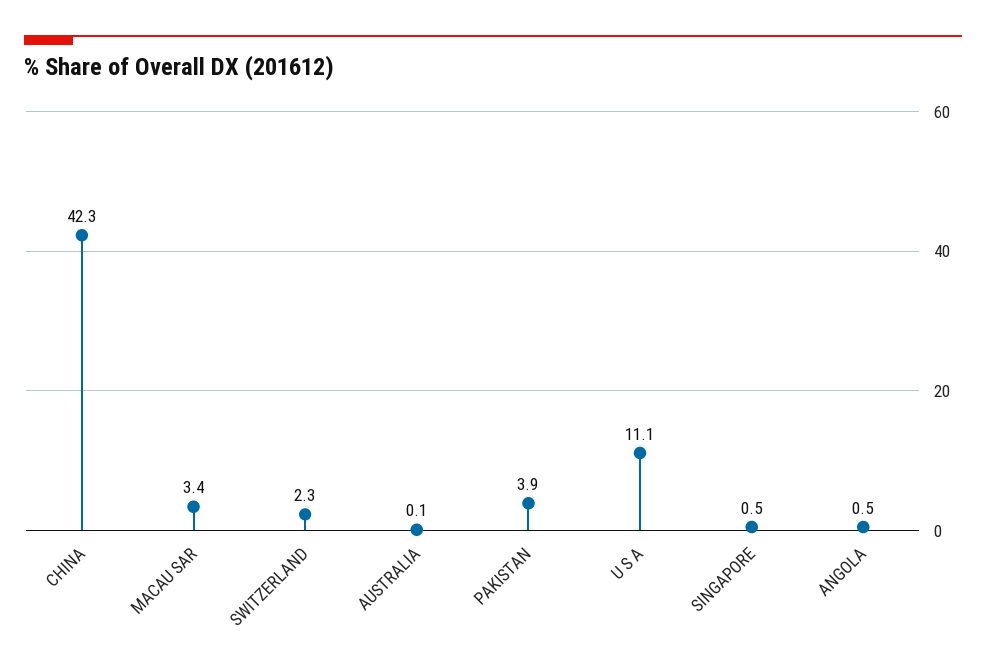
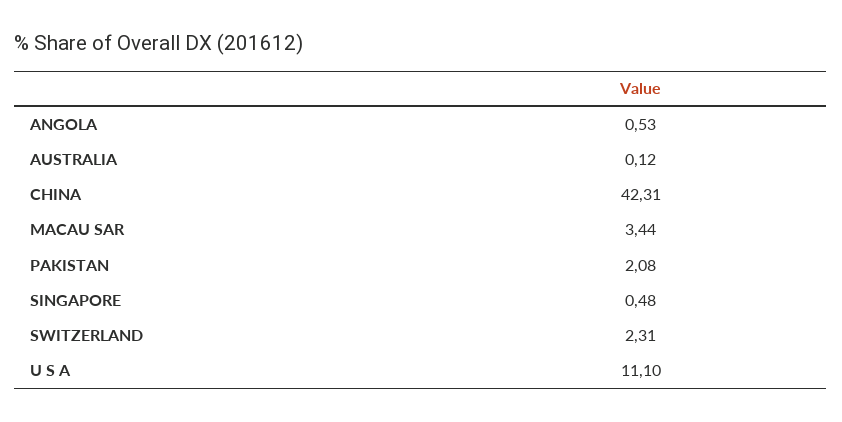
  {
    "CHINA": 42.31,
    "MACAU SAR": 3.44,
    "SWITZERLAND": 2.31,
    "AUSTRALIA": 0.12,
-   "PAKISTAN": 3.9,
+   "PAKISTAN": 2.08,
    "U S A": 11.1,
    "SINGAPORE": 0.48,
    "ANGOLA": 0.53
  }

